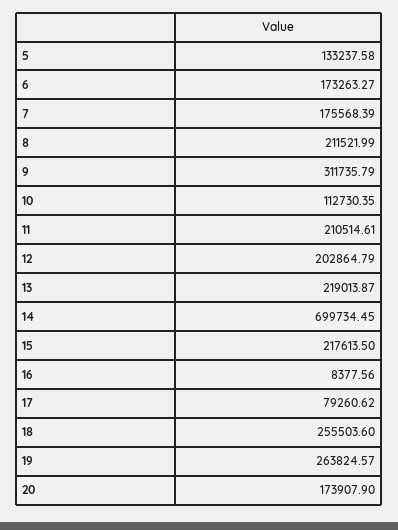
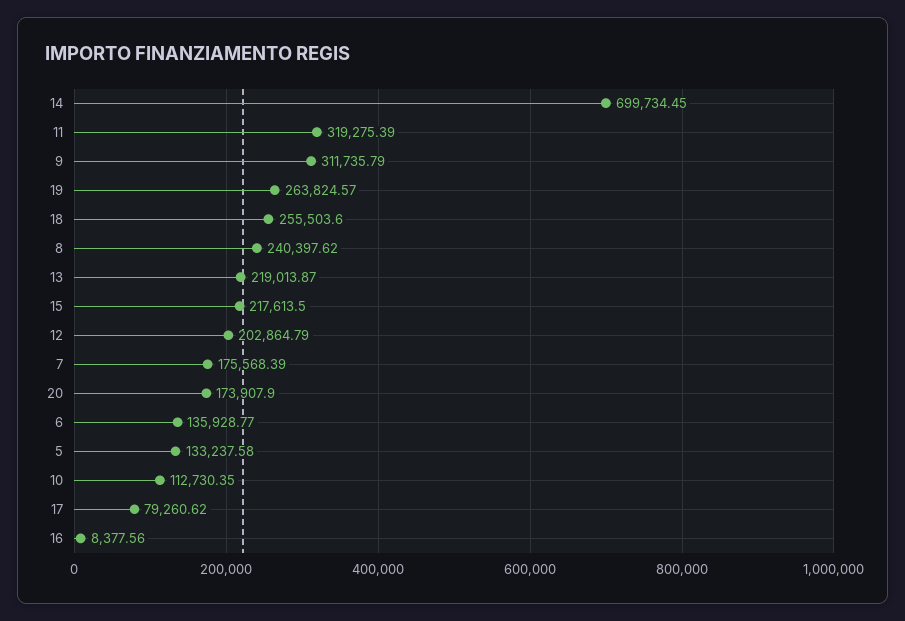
  {
    "5": 133237.58,
-   "6": 173263.27,
+   "6": 135928.77,
    "7": 175568.39,
-   "8": 211521.99,
+   "8": 240397.62,
    "9": 311735.79,
    "10": 112730.35,
-   "11": 210514.61,
+   "11": 319275.39,
    "12": 202864.79,
    "13": 219013.87,
    "14": 699734.45,
    "15": 217613.5,
    "16": 8377.56,
    "17": 79260.62,
    "18": 255503.6,
    "19": 263824.57,
    "20": 173907.9
  }

